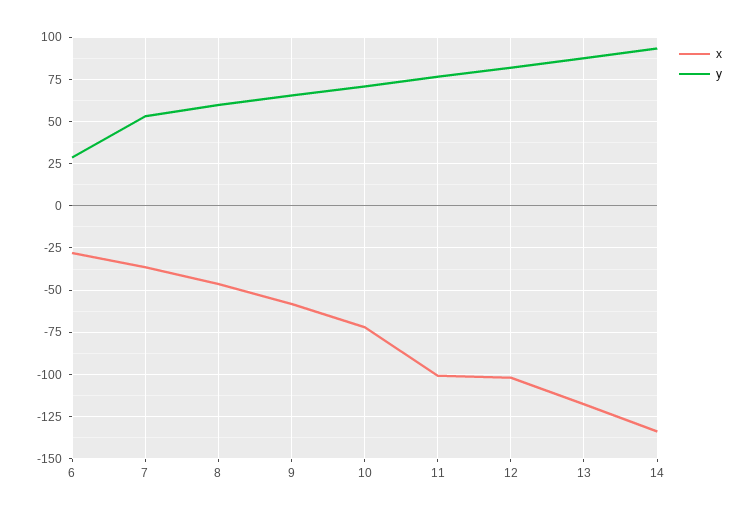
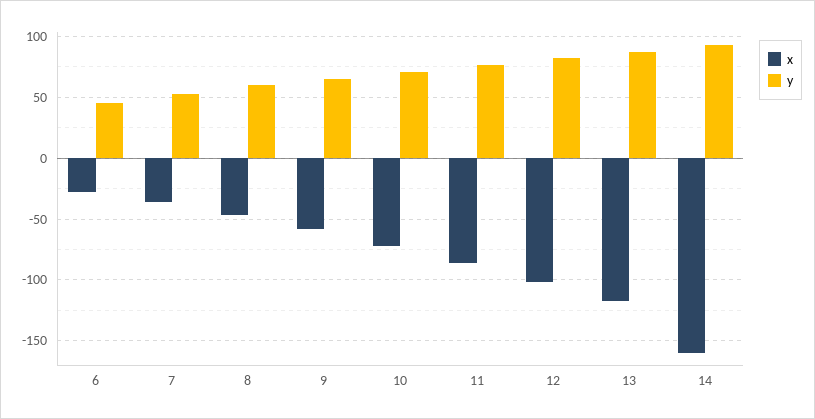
  {
    "x": {
      "6": -30,
      "7": -35,
      "8": -45,
      "9": -60,
      "10": -70,
-     "11": -100,
+     "11": -85,
      "12": -100,
      "13": -120,
-     "14": -135
+     "14": -160
    },
    "y": {
-     "6": 30,
+     "6": 45,
      "7": 55,
      "8": 60,
      "9": 65,
      "10": 70,
      "11": 75,
      "12": 80,
      "13": 90,
      "14": 95
    }
  }

